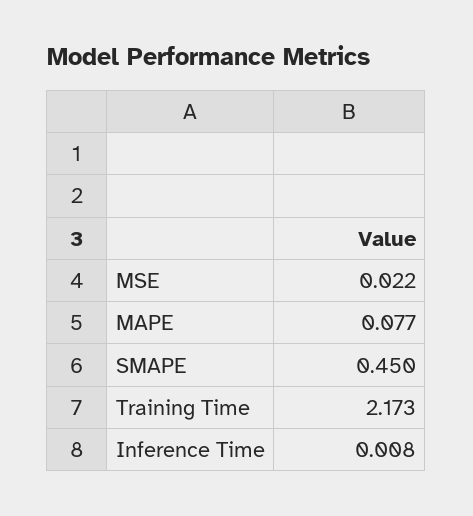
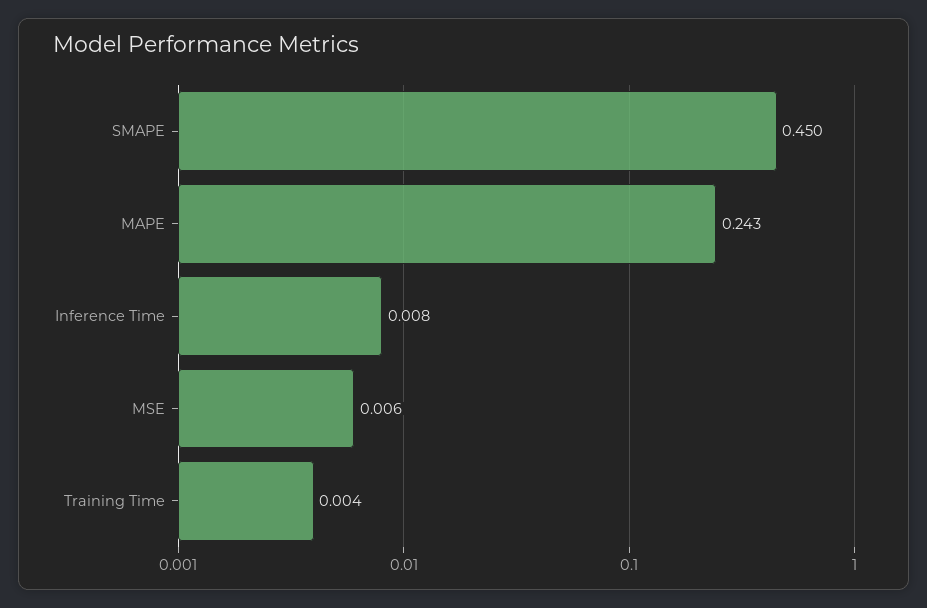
  {
-   "MSE": 0.022,
+   "MSE": 0.006,
-   "MAPE": 0.077,
+   "MAPE": 0.243,
    "SMAPE": 0.45,
-   "Training Time": 2.173,
+   "Training Time": 0.004,
    "Inference Time": 0.008
  }

